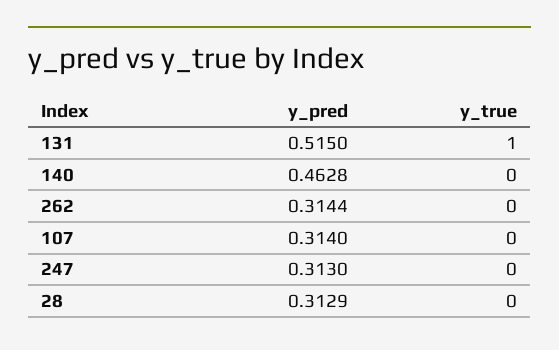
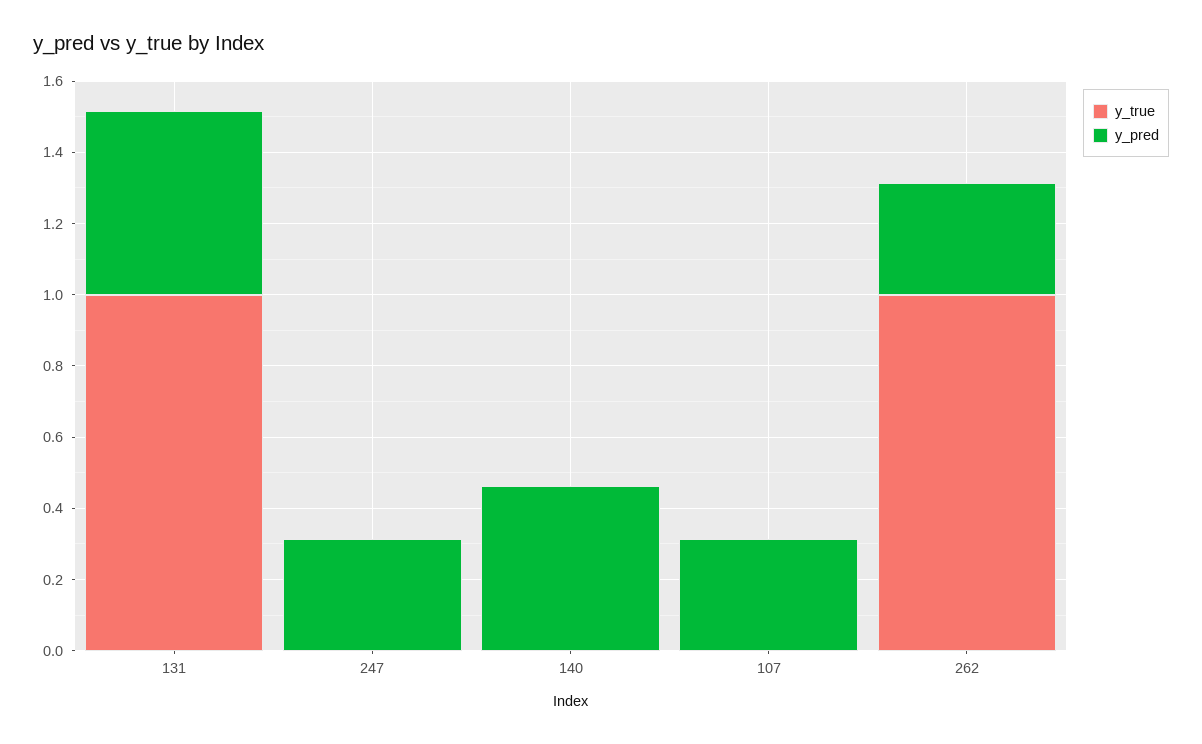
  {
    "y_pred": {
      "131": 0.515,
      "140": 0.4628,
      "262": 0.3144,
      "107": 0.314,
-     "247": 0.313,
+     "247": 0.313
-     "28": 0.3129
    },
    "y_true": {
      "131": 1,
      "140": 0,
-     "262": 0,
+     "262": 1,
      "107": 0,
-     "247": 0,
+     "247": 0
-     "28": 0
    }
  }

